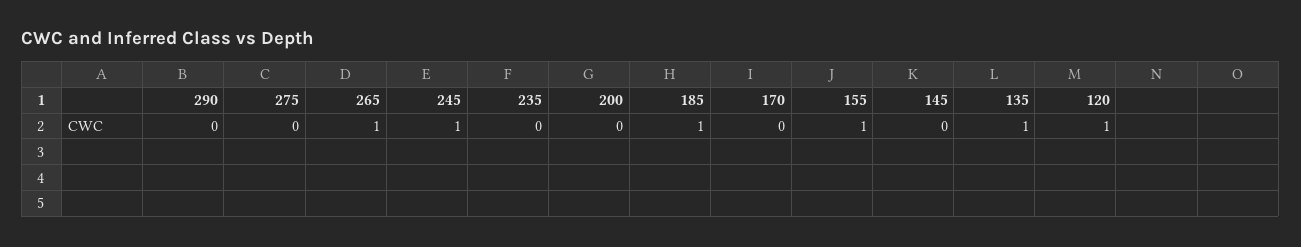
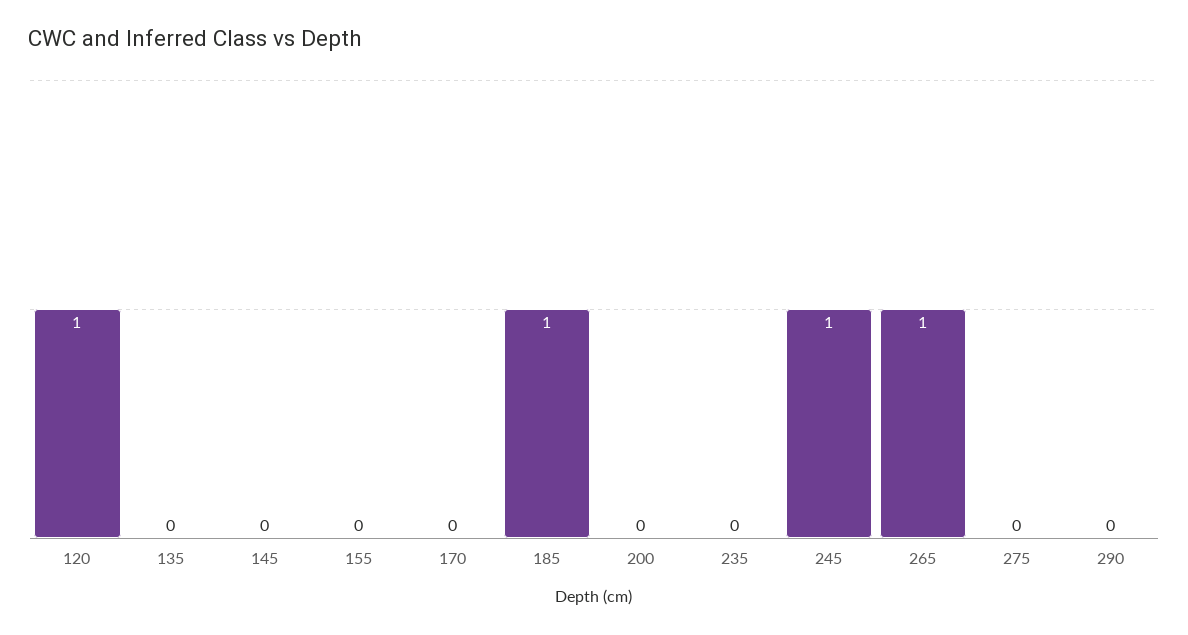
  {
    "290": 0,
    "275": 0,
    "265": 1,
    "245": 1,
    "235": 0,
    "200": 0,
    "185": 1,
    "170": 0,
-   "155": 1,
+   "155": 0,
    "145": 0,
-   "135": 1,
+   "135": 0,
    "120": 1
  }

